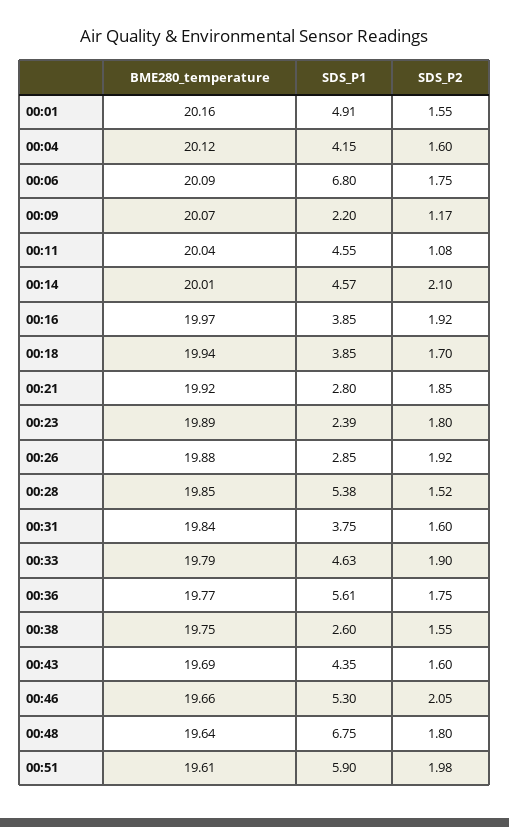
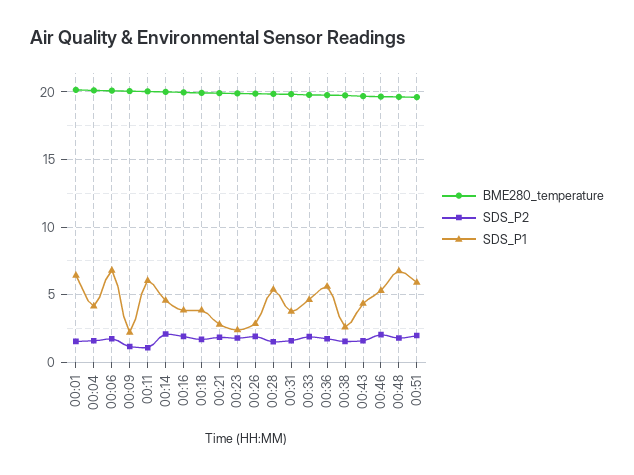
  {
    "BME280_temperature": {
      "00:01": 20.16,
      "00:04": 20.12,
      "00:06": 20.09,
      "00:09": 20.07,
      "00:11": 20.04,
      "00:14": 20.01,
      "00:16": 19.97,
      "00:18": 19.94,
      "00:21": 19.92,
      "00:23": 19.89,
      "00:26": 19.88,
      "00:28": 19.85,
      "00:31": 19.84,
      "00:33": 19.79,
      "00:36": 19.77,
      "00:38": 19.75,
      "00:43": 19.69,
      "00:46": 19.66,
      "00:48": 19.64,
      "00:51": 19.61
    },
    "SDS_P1": {
-     "00:01": 4.91,
+     "00:01": 6.5,
      "00:04": 4.15,
      "00:06": 6.8,
      "00:09": 2.2,
-     "00:11": 4.55,
+     "00:11": 6,
      "00:14": 4.57,
      "00:16": 3.85,
      "00:18": 3.85,
      "00:21": 2.8,
      "00:23": 2.39,
      "00:26": 2.85,
      "00:28": 5.38,
      "00:31": 3.75,
      "00:33": 4.63,
      "00:36": 5.61,
      "00:38": 2.6,
      "00:43": 4.35,
      "00:46": 5.3,
      "00:48": 6.75,
      "00:51": 5.9
    },
    "SDS_P2": {
      "00:01": 1.55,
      "00:04": 1.6,
      "00:06": 1.75,
      "00:09": 1.17,
      "00:11": 1.08,
      "00:14": 2.1,
      "00:16": 1.92,
      "00:18": 1.7,
      "00:21": 1.85,
      "00:23": 1.8,
      "00:26": 1.92,
      "00:28": 1.52,
      "00:31": 1.6,
      "00:33": 1.9,
      "00:36": 1.75,
      "00:38": 1.55,
      "00:43": 1.6,
      "00:46": 2.05,
      "00:48": 1.8,
      "00:51": 1.98
    }
  }

